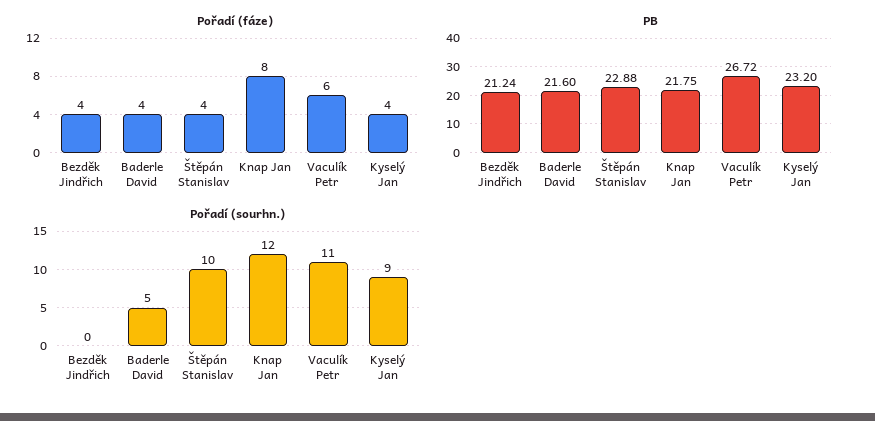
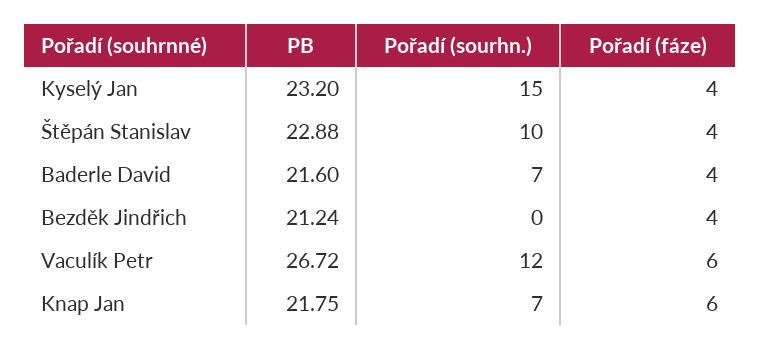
  {
    "Pořadí (fáze)": {
      "Bezděk Jindřich": 4,
      "Baderle David": 4,
      "Štěpán Stanislav": 4,
-     "Knap Jan": 8,
+     "Knap Jan": 6,
      "Vaculík Petr": 6,
      "Kyselý Jan": 4
    },
    "PB": {
      "Bezděk Jindřich": 21.24,
      "Baderle David": 21.6,
      "Štěpán Stanislav": 22.88,
      "Knap Jan": 21.75,
      "Vaculík Petr": 26.72,
      "Kyselý Jan": 23.2
    },
    "Pořadí (sourhn.)": {
      "Bezděk Jindřich": 0,
-     "Baderle David": 5,
+     "Baderle David": 7,
      "Štěpán Stanislav": 10,
-     "Knap Jan": 12,
+     "Knap Jan": 7,
-     "Vaculík Petr": 11,
+     "Vaculík Petr": 12,
-     "Kyselý Jan": 9
+     "Kyselý Jan": 15
    }
  }

